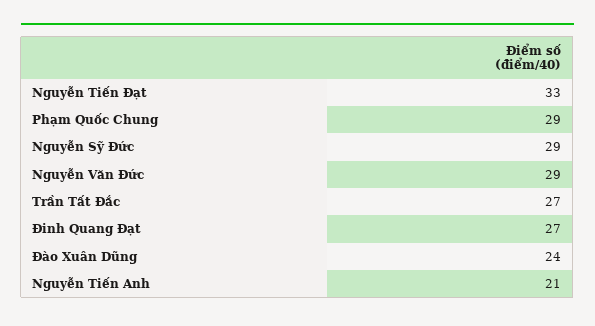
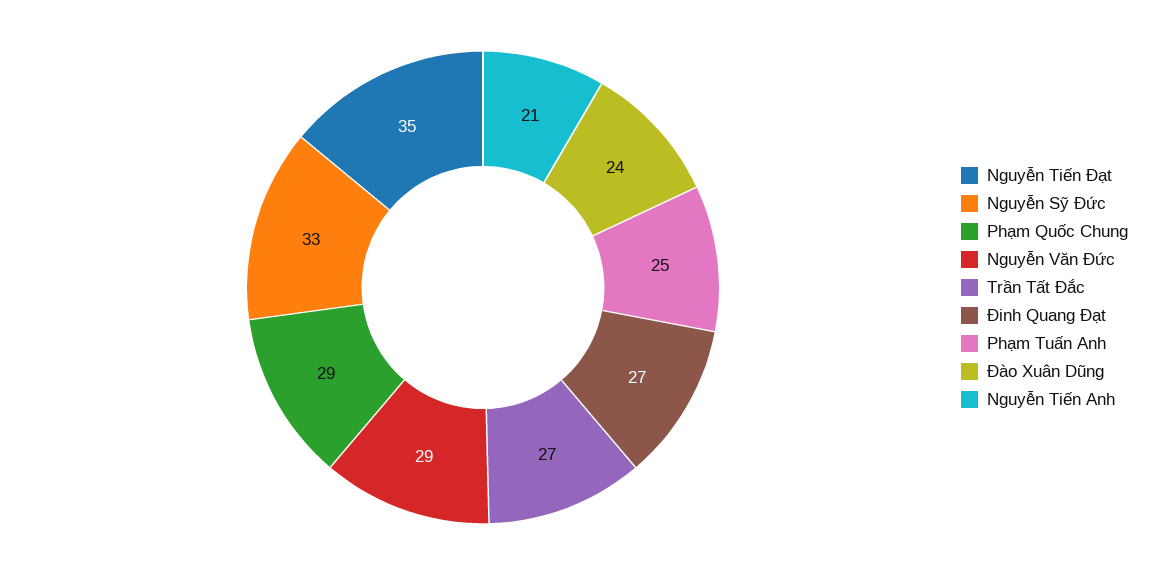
  {
-   "Nguyễn Tiến Đạt": 33,
+   "Nguyễn Tiến Đạt": 35,
    "Phạm Quốc Chung": 29,
-   "Nguyễn Sỹ Đức": 29,
+   "Nguyễn Sỹ Đức": 33,
    "Nguyễn Văn Đức": 29,
    "Trần Tất Đắc": 27,
    "Đinh Quang Đạt": 27,
    "Đào Xuân Dũng": 24,
-   "Nguyễn Tiến Anh": 21
+   "Nguyễn Tiến Anh": 21,
+   "Phạm Tuấn Anh": 25
  }

